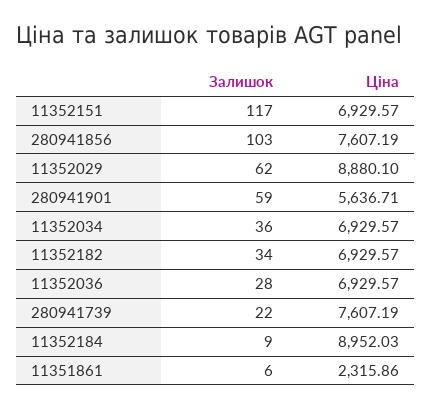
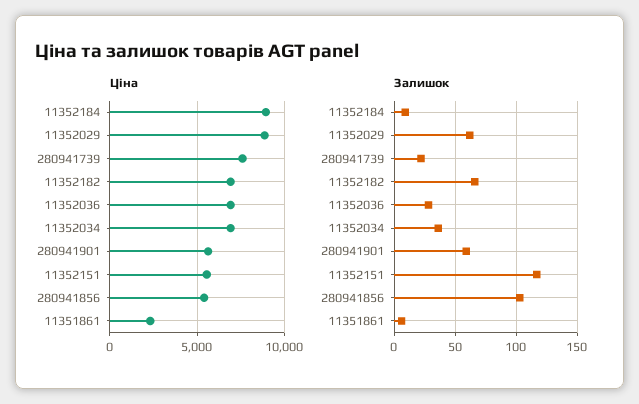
  {
    "Залишок": {
      "11352151": 117,
      "280941856": 103,
      "11352029": 62,
      "280941901": 59,
      "11352034": 36,
-     "11352182": 34,
+     "11352182": 65,
      "11352036": 28,
      "280941739": 22,
      "11352184": 9,
      "11351861": 6
    },
    "Ціна": {
-     "11352151": 6929.57,
+     "11352151": 5500,
-     "280941856": 7607.19,
+     "280941856": 5500,
      "11352029": 8880.1,
      "280941901": 5636.71,
      "11352034": 6929.57,
      "11352182": 6929.57,
      "11352036": 6929.57,
      "280941739": 7607.19,
      "11352184": 8952.03,
      "11351861": 2315.86
    }
  }

